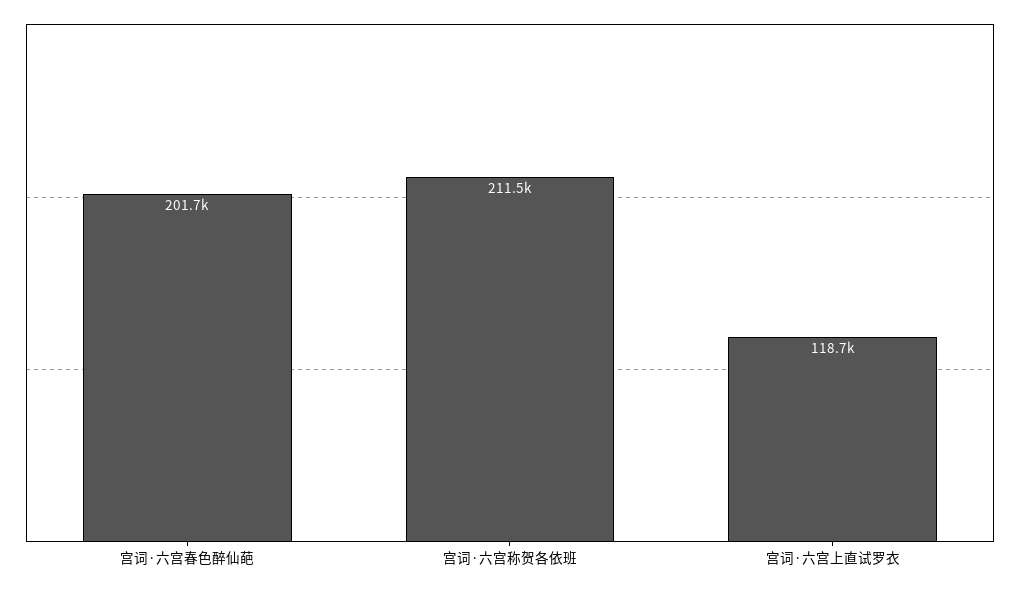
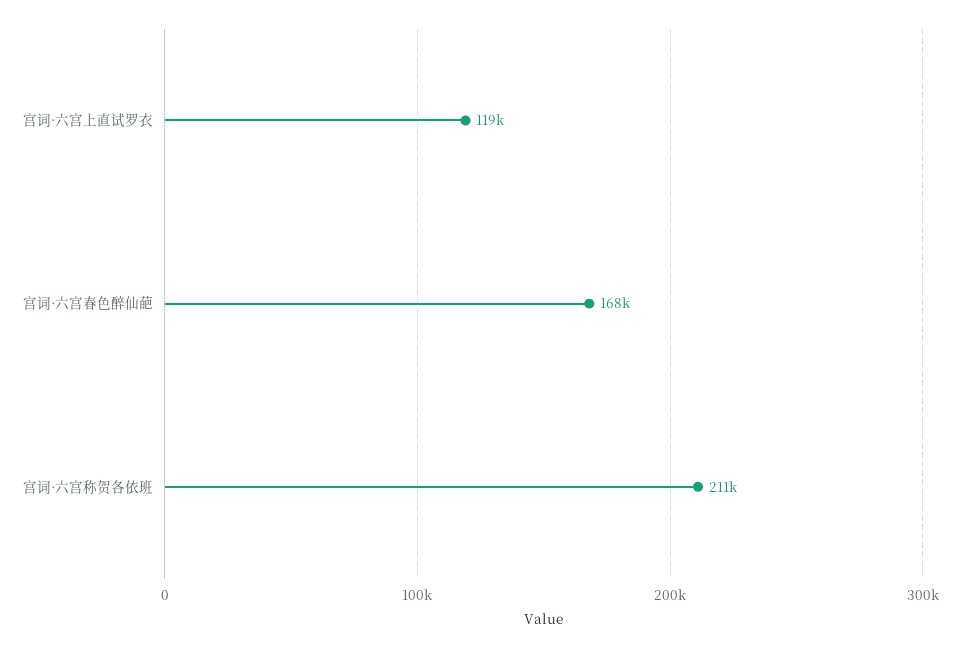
  {
-   "宫词·六宫春色醉仙葩": 201700,
+   "宫词·六宫春色醉仙葩": 168000,
    "宫词·六宫称贺各依班": 211500,
    "宫词·六宫上直试罗衣": 118700
  }

